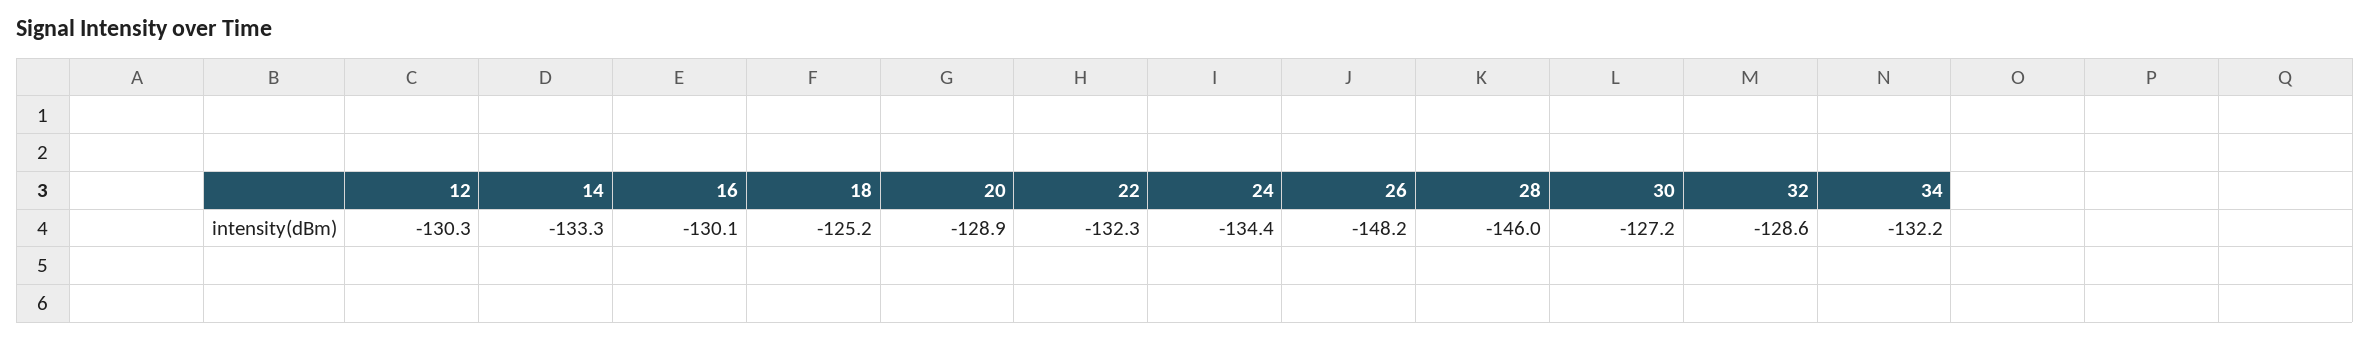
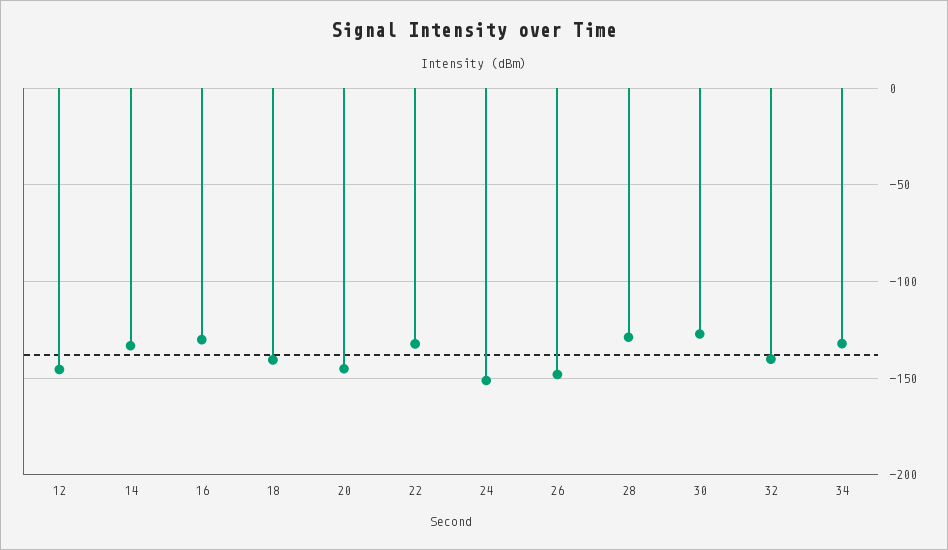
  {
-   "12": -130.3,
+   "12": -145,
    "14": -133.3,
    "16": -130.1,
-   "18": -125.2,
+   "18": -140,
-   "20": -128.9,
+   "20": -145,
    "22": -132.3,
-   "24": -134.4,
+   "24": -150,
    "26": -148.2,
-   "28": -146,
+   "28": -130,
    "30": -127.2,
-   "32": -128.6,
+   "32": -140,
    "34": -132.2
  }

